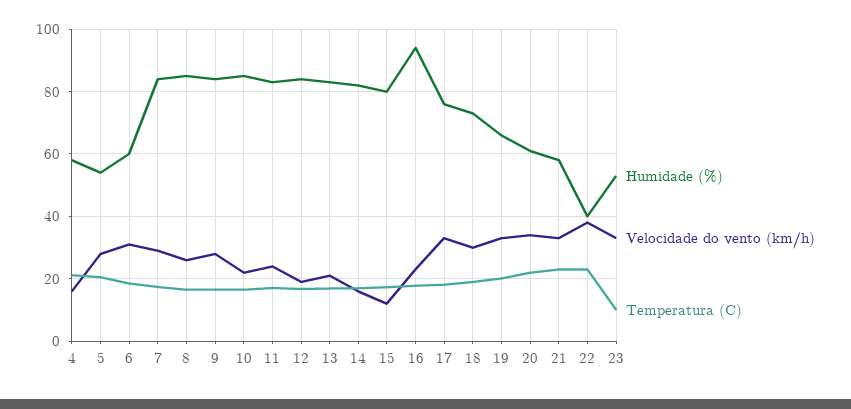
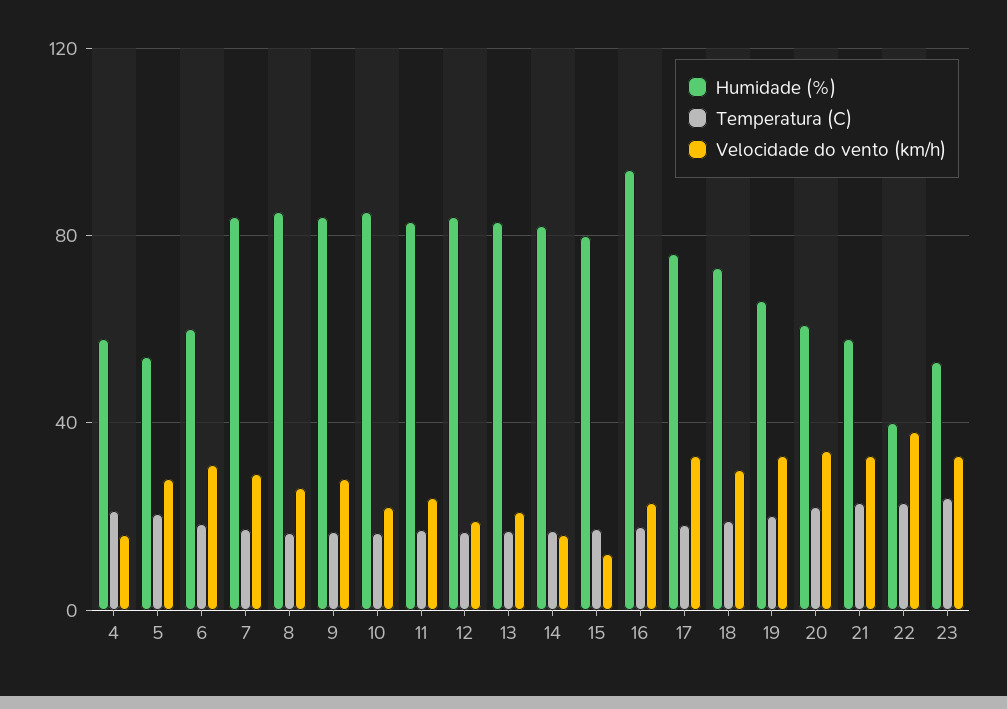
  {
    "Humidade (%)": {
      "4": 58,
      "5": 54,
      "6": 60,
      "7": 84,
      "8": 86,
      "9": 84,
      "10": 86,
      "11": 84,
      "12": 84,
      "13": 84,
      "14": 82,
      "15": 80,
      "16": 94,
      "17": 76,
      "18": 74,
      "19": 66,
      "20": 62,
      "21": 58,
      "22": 40,
      "23": 54
    },
    "Velocidade do vento (km/h)": {
      "4": 16,
      "5": 28,
      "6": 32,
      "7": 30,
      "8": 26,
      "9": 28,
      "10": 22,
      "11": 24,
      "12": 20,
      "13": 22,
      "14": 16,
      "15": 12,
      "16": 24,
      "17": 34,
      "18": 30,
      "19": 34,
      "20": 34,
      "21": 34,
      "22": 38,
      "23": 34
    },
    "Temperatura (C)": {
      "4": 22,
      "5": 20,
      "6": 18,
      "7": 18,
      "8": 16,
      "9": 16,
      "10": 16,
      "11": 18,
      "12": 16,
      "13": 16,
      "14": 18,
      "15": 18,
      "16": 18,
      "17": 18,
      "18": 20,
      "19": 20,
      "20": 22,
      "21": 24,
      "22": 24,
-     "23": 10
+     "23": 25
    }
  }

